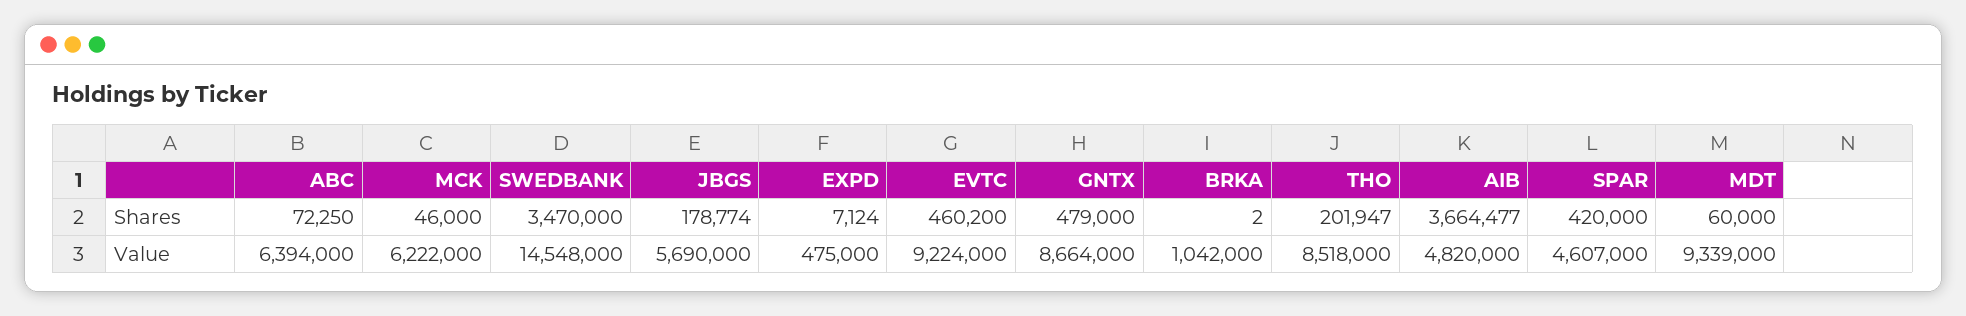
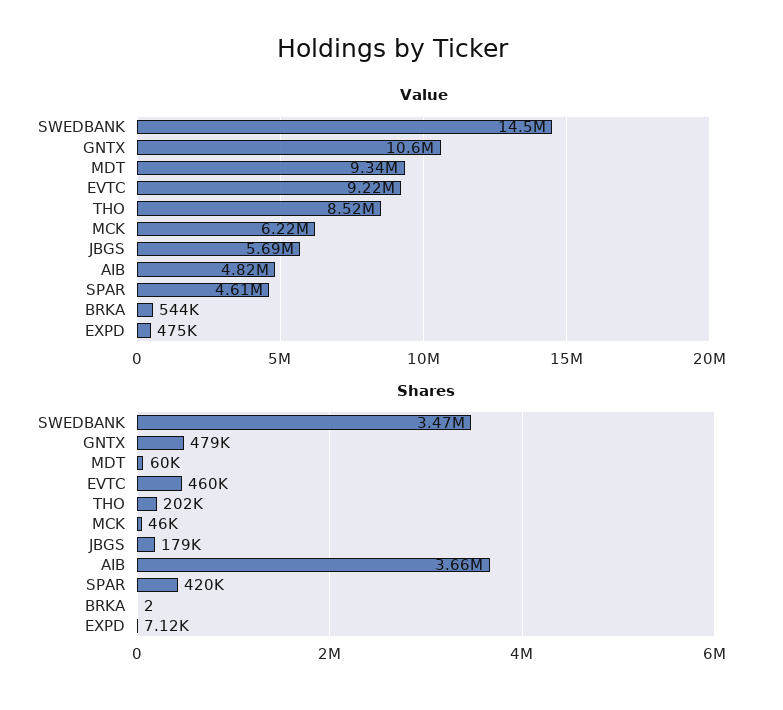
  {
    "Shares": {
-     "ABC": 72250,
      "MCK": 46000,
      "SWEDBANK": 3470000,
      "JBGS": 178774,
      "EXPD": 7124,
      "EVTC": 460200,
      "GNTX": 479000,
      "BRKA": 2,
      "THO": 201947,
      "AIB": 3664477,
      "SPAR": 420000,
      "MDT": 60000
    },
    "Value": {
-     "ABC": 6394000,
      "MCK": 6222000,
      "SWEDBANK": 14548000,
      "JBGS": 5690000,
      "EXPD": 475000,
      "EVTC": 9224000,
-     "GNTX": 8664000,
+     "GNTX": 10600000,
-     "BRKA": 1042000,
+     "BRKA": 544000,
      "THO": 8518000,
      "AIB": 4820000,
      "SPAR": 4607000,
      "MDT": 9339000
    }
  }

